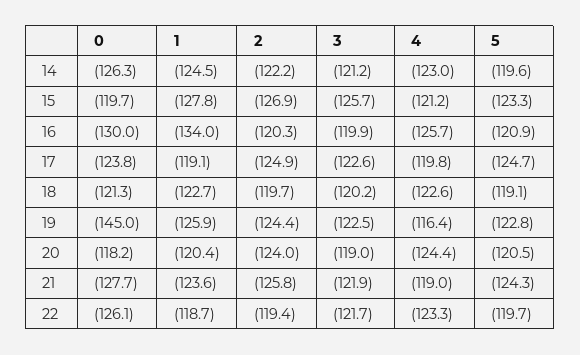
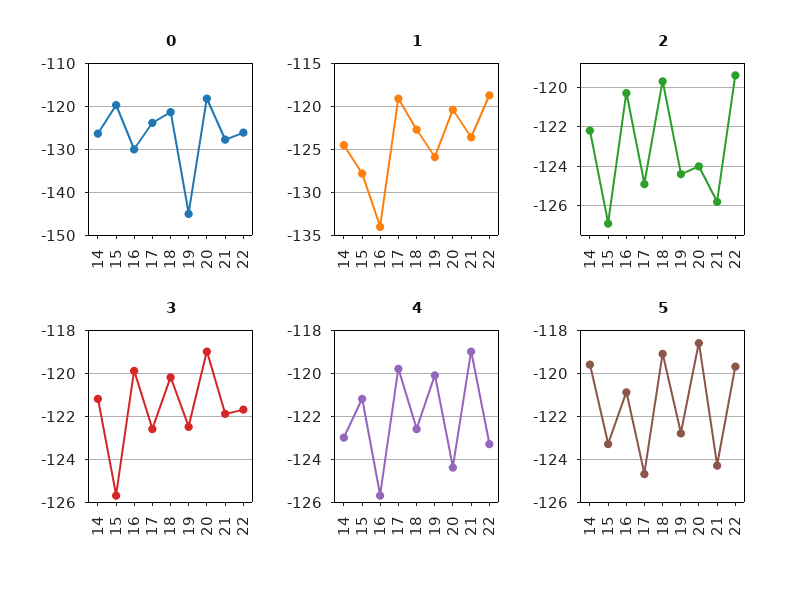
  {
    "0": {
      "14": -126.3,
      "15": -119.7,
      "16": -130,
      "17": -123.8,
      "18": -121.3,
      "19": -145,
      "20": -118.2,
      "21": -127.7,
      "22": -126.1
    },
    "1": {
      "14": -124.5,
      "15": -127.8,
      "16": -134,
      "17": -119.1,
      "18": -122.7,
      "19": -125.9,
      "20": -120.4,
      "21": -123.6,
      "22": -118.7
    },
    "2": {
      "14": -122.2,
      "15": -126.9,
      "16": -120.3,
      "17": -124.9,
      "18": -119.7,
      "19": -124.4,
      "20": -124,
      "21": -125.8,
      "22": -119.4
    },
    "3": {
      "14": -121.2,
      "15": -125.7,
      "16": -119.9,
      "17": -122.6,
      "18": -120.2,
      "19": -122.5,
      "20": -119,
      "21": -121.9,
      "22": -121.7
    },
    "4": {
      "14": -123,
      "15": -121.2,
      "16": -125.7,
      "17": -119.8,
      "18": -122.6,
-     "19": -116.4,
+     "19": -120,
      "20": -124.4,
      "21": -119,
      "22": -123.3
    },
    "5": {
      "14": -119.6,
      "15": -123.3,
      "16": -120.9,
      "17": -124.7,
      "18": -119.1,
      "19": -122.8,
-     "20": -120.5,
+     "20": -118.5,
      "21": -124.3,
      "22": -119.7
    }
  }

